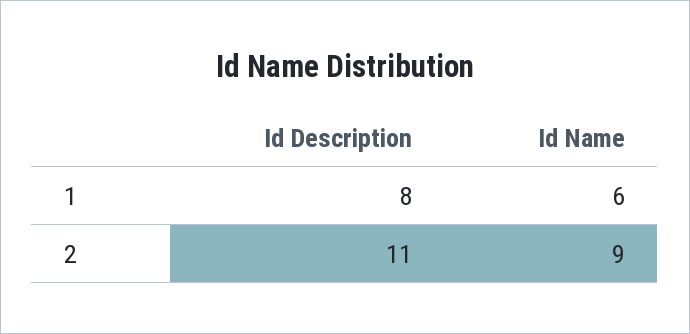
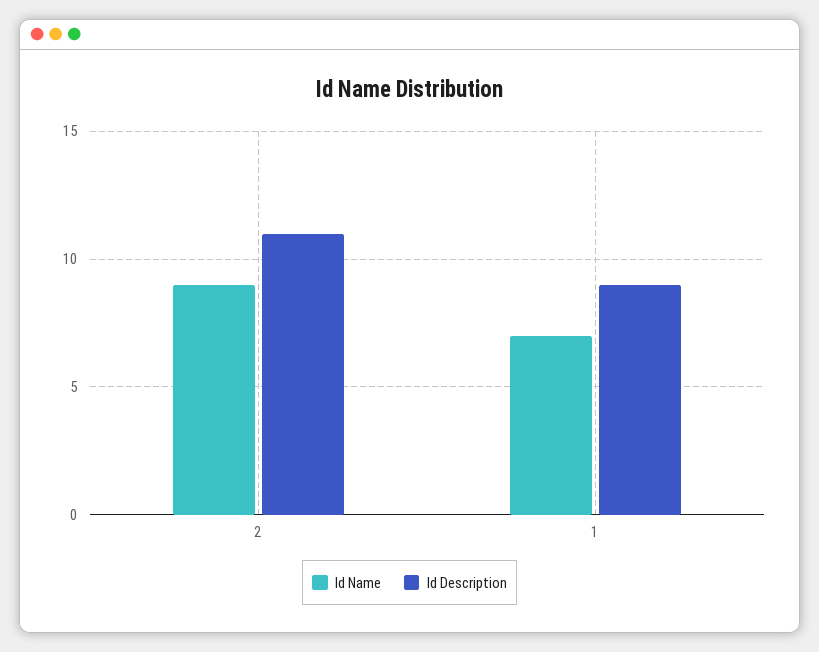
  {
    "Id Description": {
-     "1": 8,
+     "1": 9,
      "2": 11
    },
    "Id Name": {
-     "1": 6,
+     "1": 7,
      "2": 9
    }
  }

